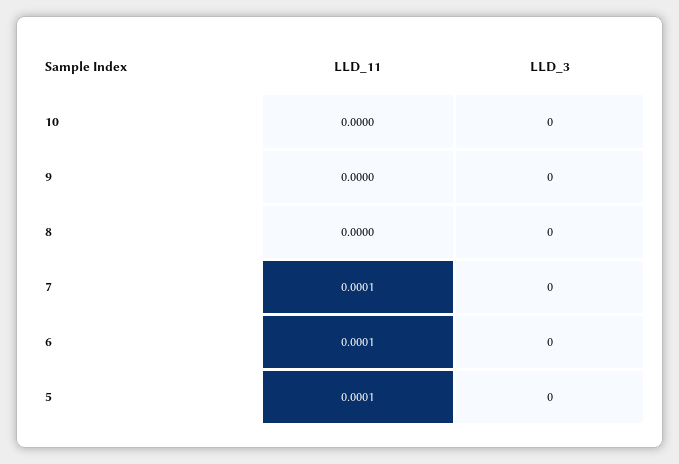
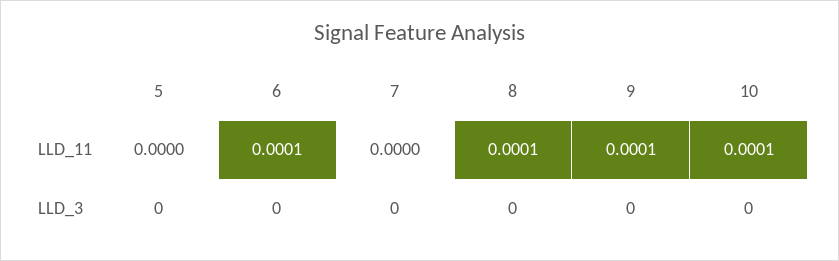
  {
    "LLD_11": {
-     "10": 0,
+     "10": 0.0001,
-     "9": 0,
+     "9": 0.0001,
-     "8": 0,
+     "8": 0.0001,
-     "7": 0.0001,
+     "7": 0,
      "6": 0.0001,
-     "5": 0.0001
+     "5": 0
    },
    "LLD_3": {
      "10": 0,
      "9": 0,
      "8": 0,
      "7": 0,
      "6": 0,
      "5": 0
    }
  }

